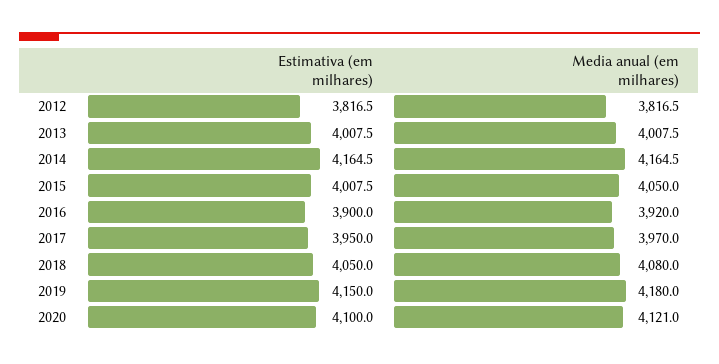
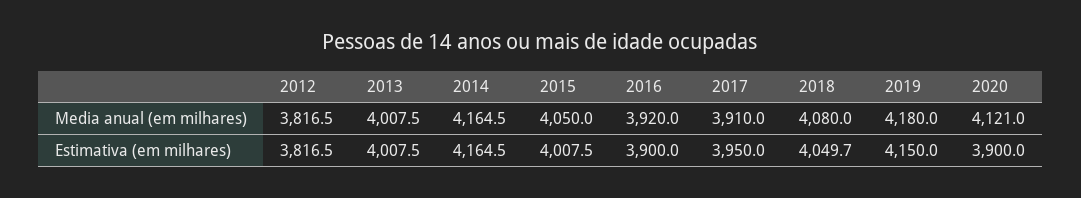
  {
    "Estimativa (em milhares)": {
      "2012": 3816.5,
      "2013": 4007.5,
      "2014": 4164.5,
      "2015": 4007.5,
      "2016": 3900,
      "2017": 3950,
-     "2018": 4050,
+     "2018": 4049.7,
      "2019": 4150,
-     "2020": 4100
+     "2020": 3900
    },
    "Media anual (em milhares)": {
      "2012": 3816.5,
      "2013": 4007.5,
      "2014": 4164.5,
      "2015": 4050,
      "2016": 3920,
-     "2017": 3970,
+     "2017": 3910,
      "2018": 4080,
      "2019": 4180,
      "2020": 4121
    }
  }

